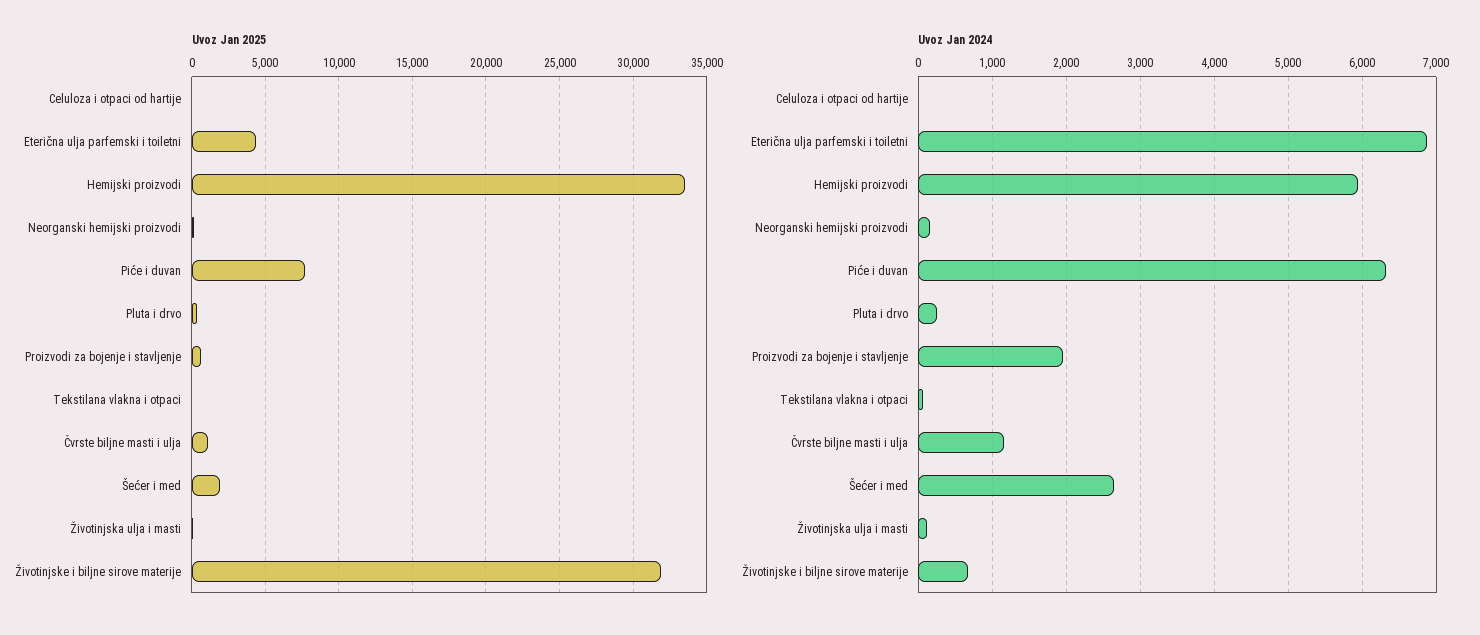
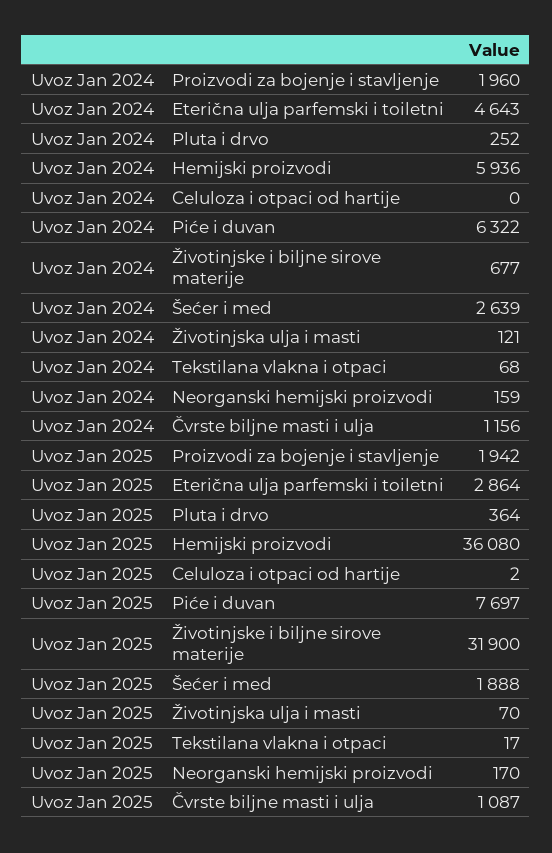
  {
    "Uvoz Jan 2025": {
      "Celuloza i otpaci od hartije": 2,
-     "Eterična ulja parfemski i toiletni": 4500,
+     "Eterična ulja parfemski i toiletni": 2864,
-     "Hemijski proizvodi": 33500,
+     "Hemijski proizvodi": 36080,
      "Neorganski hemijski proizvodi": 170,
      "Piće i duvan": 7697,
      "Pluta i drvo": 364,
-     "Proizvodi za bojenje i stavljenje": 500,
+     "Proizvodi za bojenje i stavljenje": 1942,
      "Tekstilana vlakna i otpaci": 17,
      "Čvrste biljne masti i ulja": 1087,
      "Šećer i med": 1888,
      "Životinjska ulja i masti": 70,
      "Životinjske i biljne sirove materije": 31900
    },
    "Uvoz Jan 2024": {
      "Celuloza i otpaci od hartije": 0,
-     "Eterična ulja parfemski i toiletni": 6900,
+     "Eterična ulja parfemski i toiletni": 4643,
      "Hemijski proizvodi": 5936,
      "Neorganski hemijski proizvodi": 159,
      "Piće i duvan": 6322,
      "Pluta i drvo": 252,
      "Proizvodi za bojenje i stavljenje": 1960,
      "Tekstilana vlakna i otpaci": 68,
      "Čvrste biljne masti i ulja": 1156,
      "Šećer i med": 2639,
      "Životinjska ulja i masti": 121,
      "Životinjske i biljne sirove materije": 677
    }
  }

